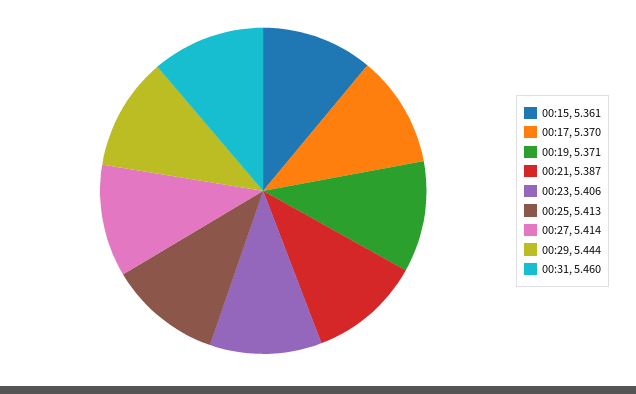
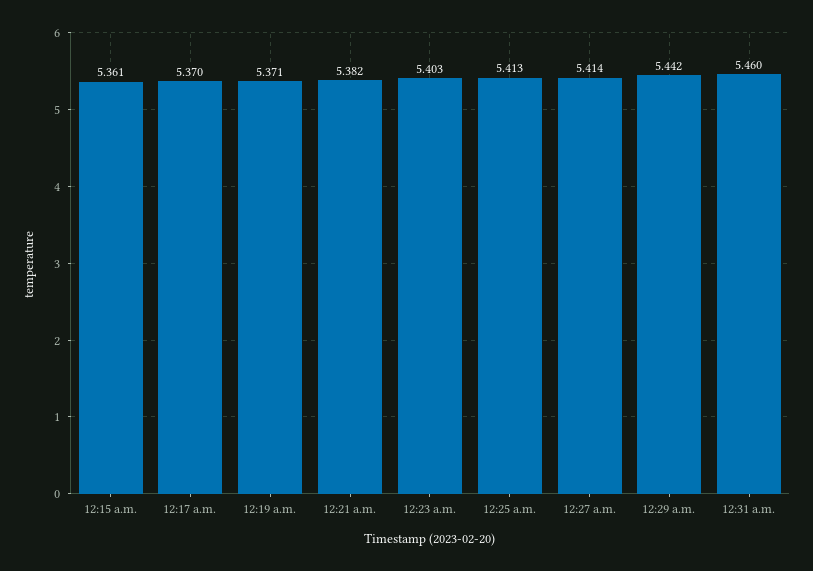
  {
    "00:15": 5.361,
    "00:17": 5.37,
    "00:19": 5.371,
-   "00:21": 5.387,
+   "00:21": 5.382,
-   "00:23": 5.406,
+   "00:23": 5.403,
    "00:25": 5.413,
    "00:27": 5.414,
-   "00:29": 5.444,
+   "00:29": 5.442,
    "00:31": 5.46
  }

